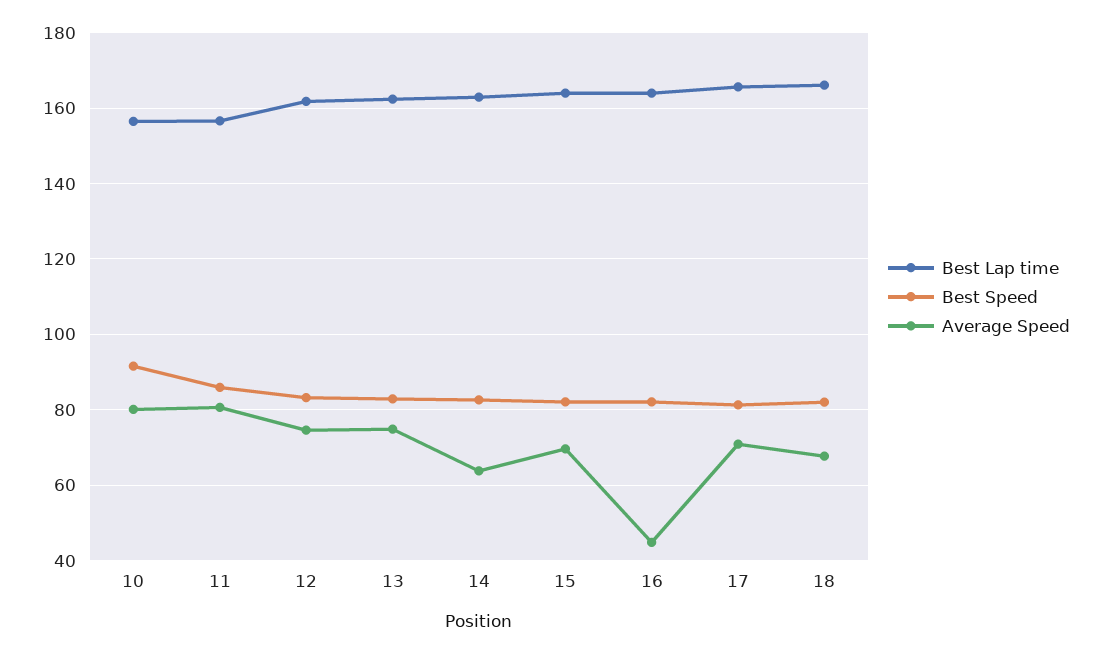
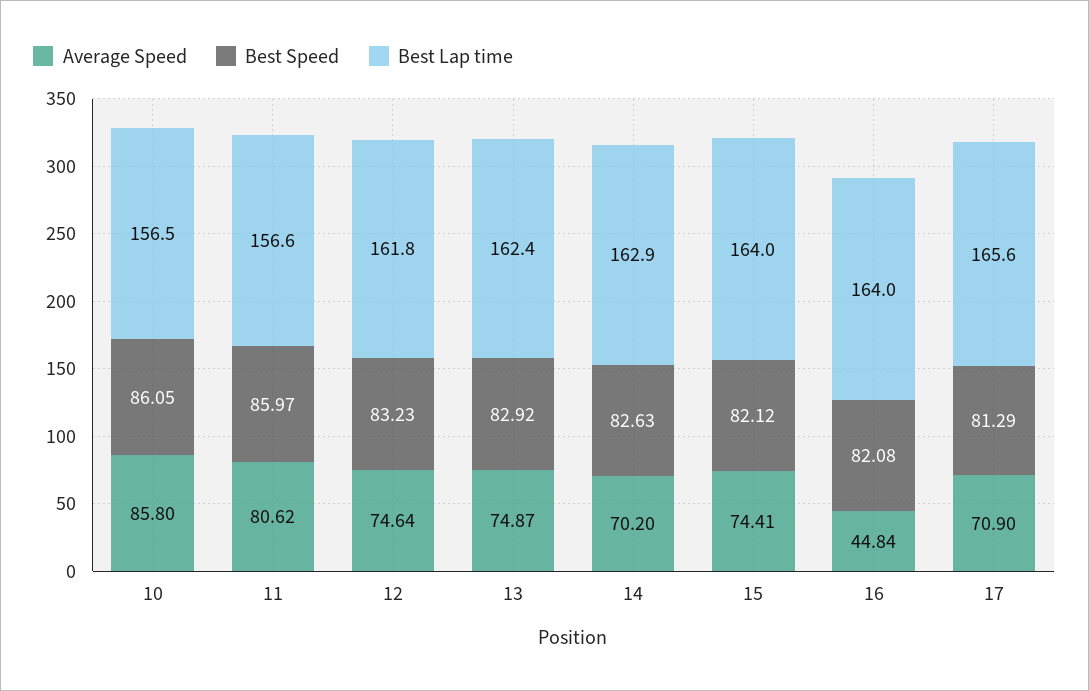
  {
    "Best Lap time": {
      "10": 156.5,
      "11": 156.6,
      "12": 161.8,
      "13": 162.4,
      "14": 162.9,
      "15": 164,
      "16": 164,
-     "17": 165.6,
+     "17": 165.6
-     "18": 166
    },
    "Best Speed": {
-     "10": 92,
+     "10": 86.05,
      "11": 85.97,
      "12": 83.23,
      "13": 82.92,
      "14": 82.63,
      "15": 82.12,
      "16": 82.08,
-     "17": 81.29,
+     "17": 81.29
-     "18": 82
    },
    "Average Speed": {
-     "10": 80,
+     "10": 85.8,
      "11": 80.62,
      "12": 74.64,
      "13": 74.87,
-     "14": 64,
+     "14": 70.2,
-     "15": 70,
+     "15": 74.41,
      "16": 44.84,
-     "17": 70.9,
+     "17": 70.9
-     "18": 68
    }
  }

